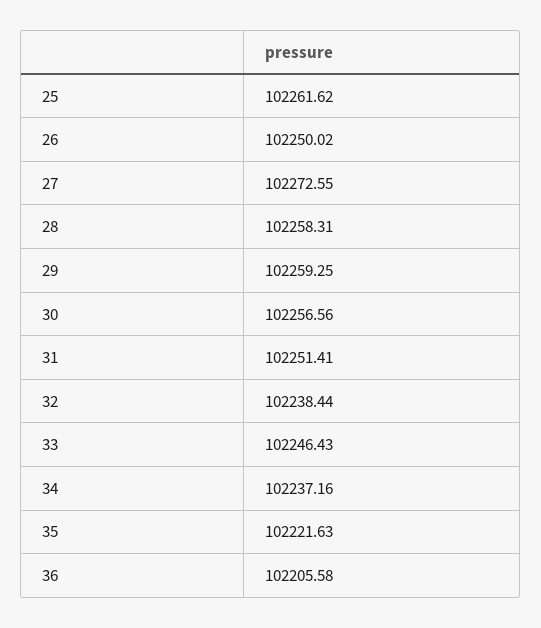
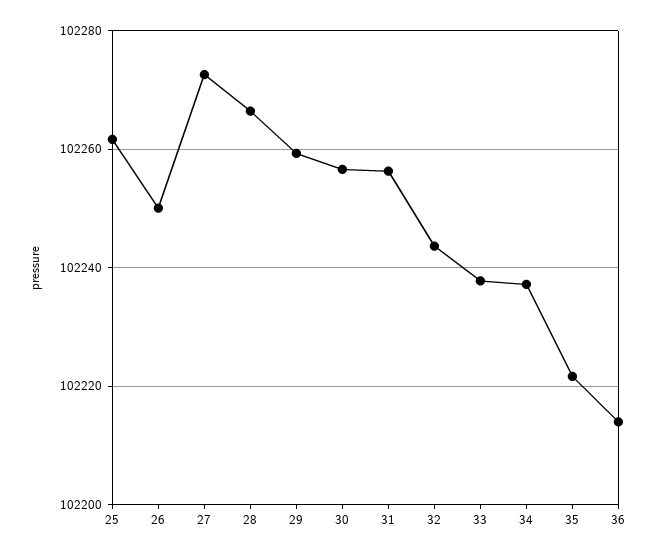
  {
    "25": 102261.62,
    "26": 102250.02,
    "27": 102272.55,
-   "28": 102258.31,
+   "28": 102266,
    "29": 102259.25,
    "30": 102256.56,
-   "31": 102251.41,
+   "31": 102256,
-   "32": 102238.44,
+   "32": 102244,
-   "33": 102246.43,
+   "33": 102238,
    "34": 102237.16,
    "35": 102221.63,
-   "36": 102205.58
+   "36": 102214
  }

